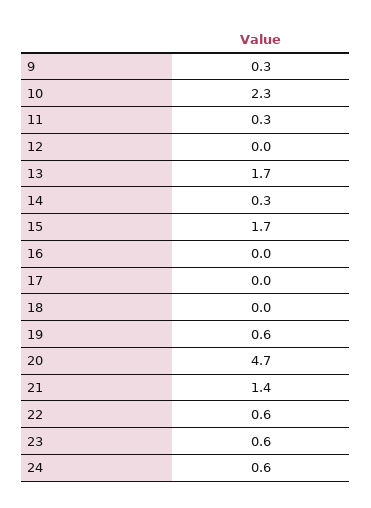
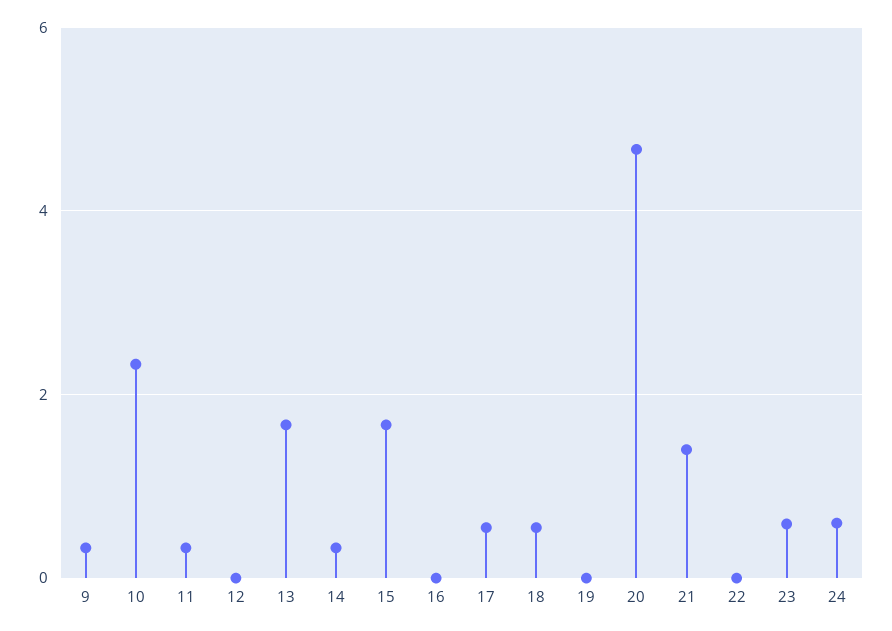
  {
    "9": 0.3,
    "10": 2.3,
    "11": 0.3,
    "12": 0,
    "13": 1.7,
    "14": 0.3,
    "15": 1.7,
    "16": 0,
-   "17": 0,
+   "17": 0.6,
-   "18": 0,
+   "18": 0.6,
-   "19": 0.6,
+   "19": 0,
    "20": 4.7,
    "21": 1.4,
-   "22": 0.6,
+   "22": 0,
    "23": 0.6,
    "24": 0.6
  }

